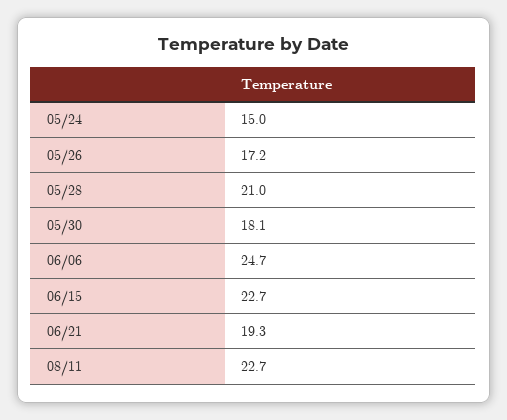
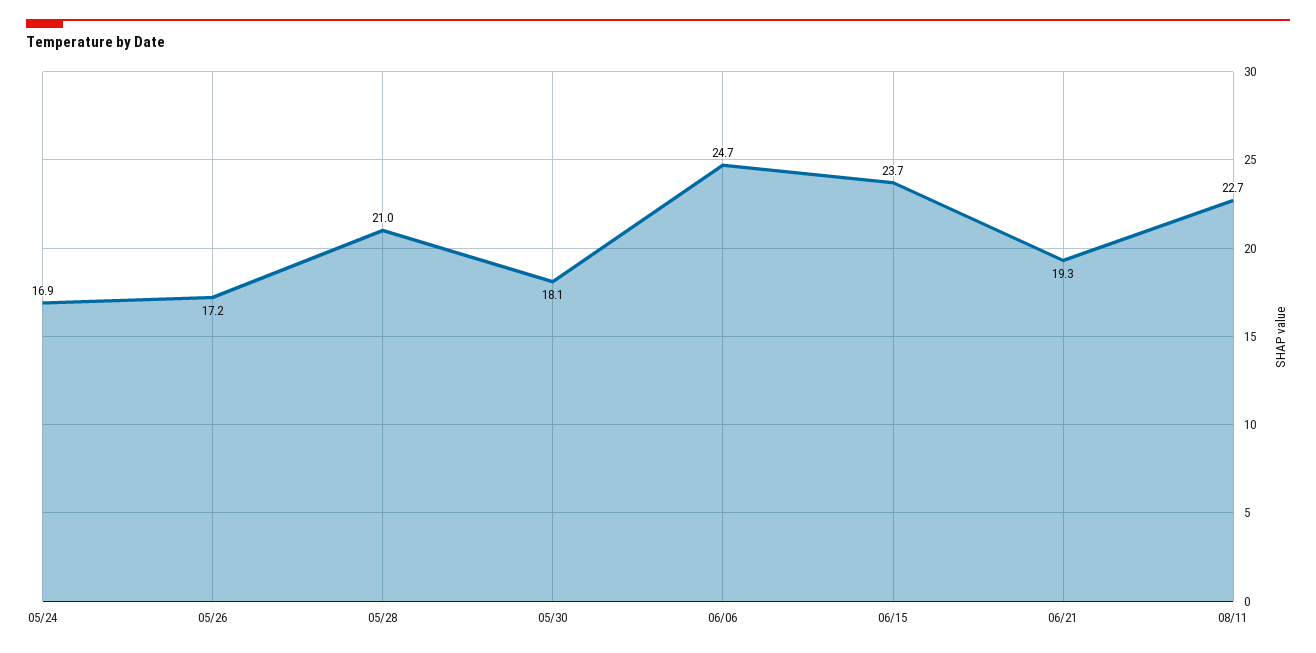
  {
-   "05/24": 15,
+   "05/24": 16.9,
    "05/26": 17.2,
    "05/28": 21,
    "05/30": 18.1,
    "06/06": 24.7,
-   "06/15": 22.7,
+   "06/15": 23.7,
    "06/21": 19.3,
    "08/11": 22.7
  }

